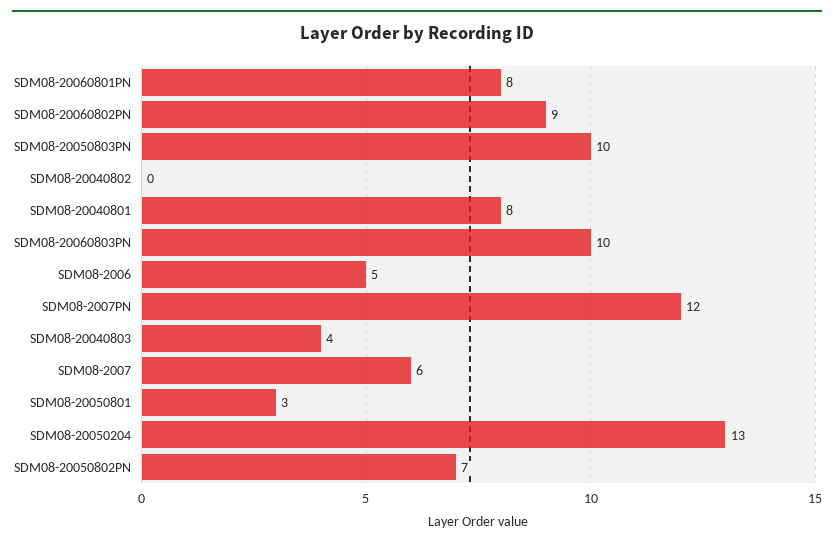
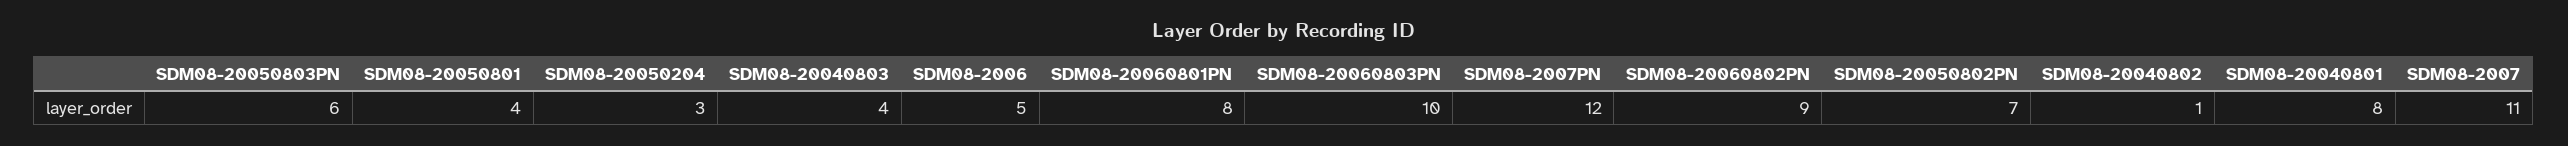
  {
    "SDM08-20060801PN": 8,
    "SDM08-20060802PN": 9,
-   "SDM08-20050803PN": 10,
+   "SDM08-20050803PN": 6,
-   "SDM08-20040802": 0,
+   "SDM08-20040802": 1,
    "SDM08-20040801": 8,
    "SDM08-20060803PN": 10,
    "SDM08-2006": 5,
    "SDM08-2007PN": 12,
    "SDM08-20040803": 4,
-   "SDM08-2007": 6,
+   "SDM08-2007": 11,
-   "SDM08-20050801": 3,
+   "SDM08-20050801": 4,
-   "SDM08-20050204": 13,
+   "SDM08-20050204": 3,
    "SDM08-20050802PN": 7
  }

